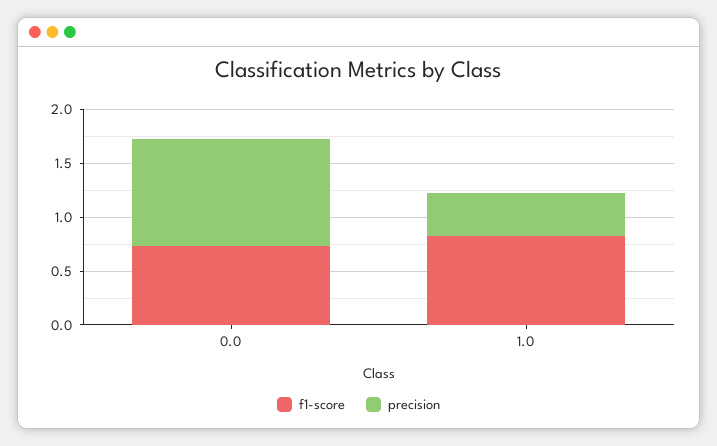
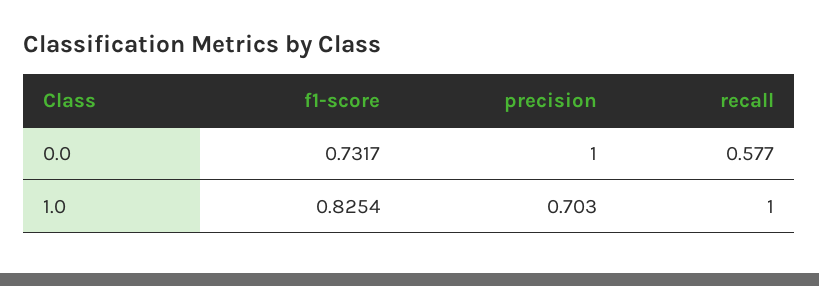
  {
    "f1-score": {
      "0.0": 0.7317,
      "1.0": 0.8254
    },
    "precision": {
      "0.0": 1,
-     "1.0": 0.4
+     "1.0": 0.703
-   }
+   },
+   "recall": {
+     "0.0": 0.577,
+     "1.0": 1
+   }
  }

